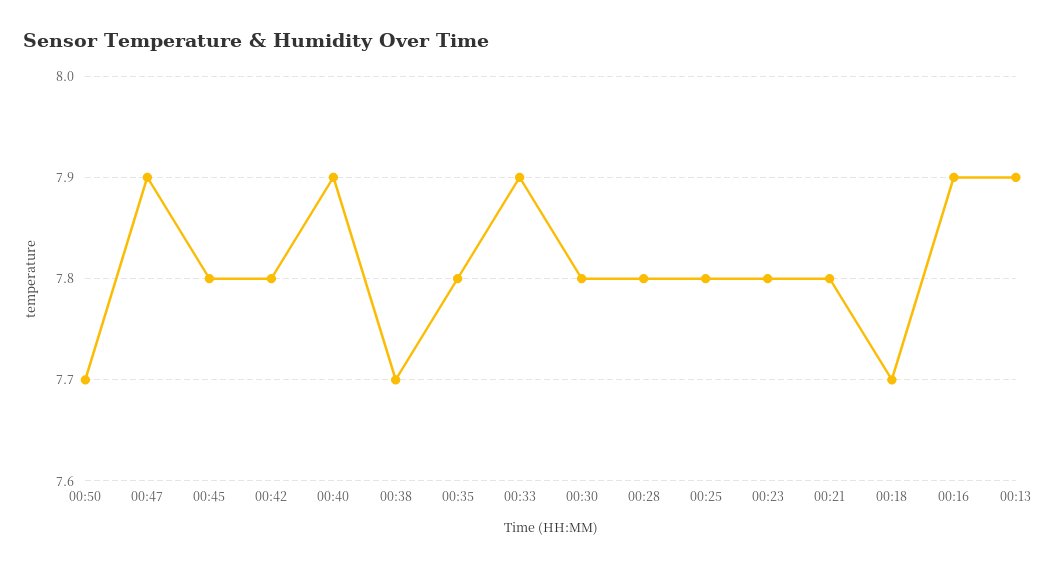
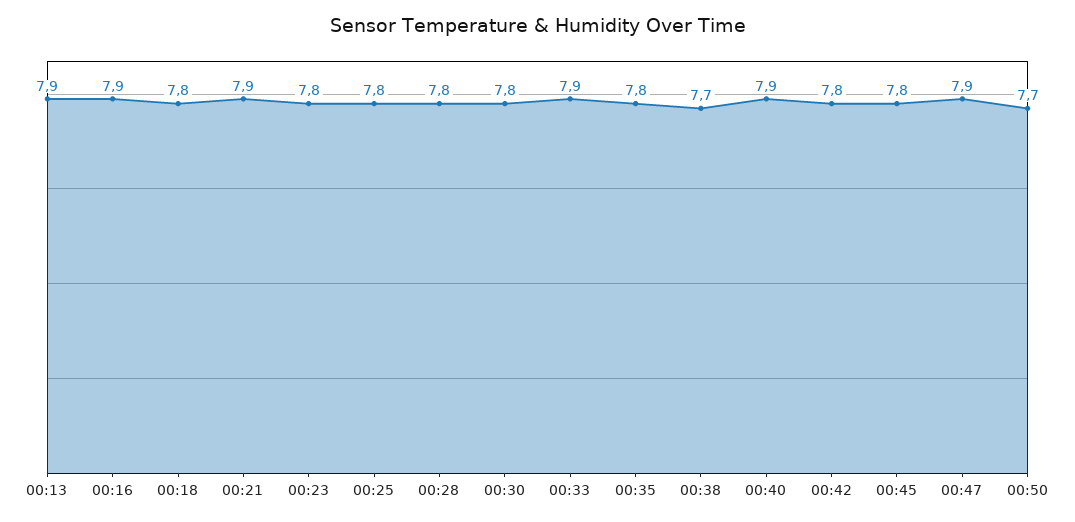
  {
    "00:50": 7.7,
    "00:47": 7.9,
    "00:45": 7.8,
    "00:42": 7.8,
    "00:40": 7.9,
    "00:38": 7.7,
    "00:35": 7.8,
    "00:33": 7.9,
    "00:30": 7.8,
    "00:28": 7.8,
    "00:25": 7.8,
    "00:23": 7.8,
-   "00:21": 7.8,
+   "00:21": 7.9,
-   "00:18": 7.7,
+   "00:18": 7.8,
    "00:16": 7.9,
    "00:13": 7.9
  }

